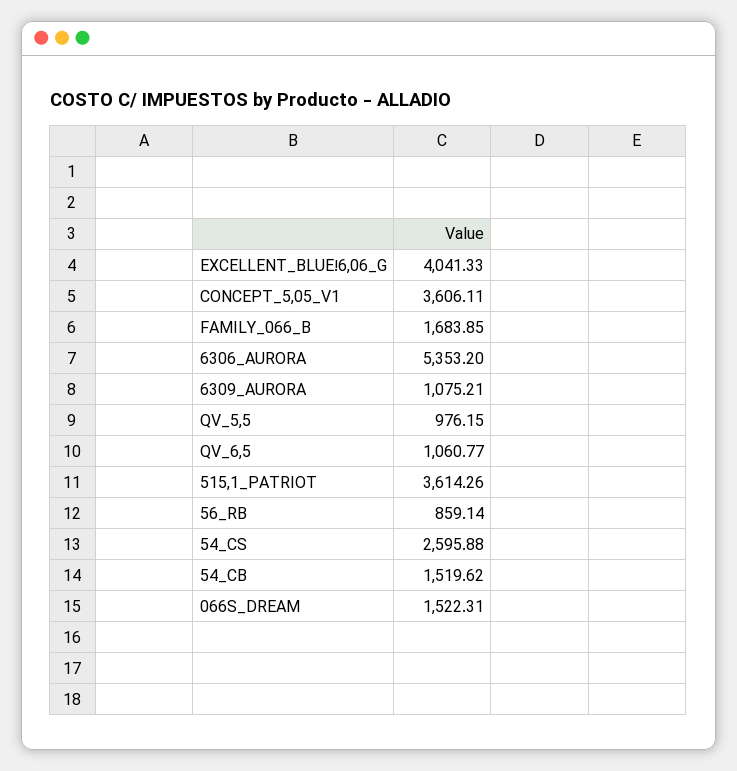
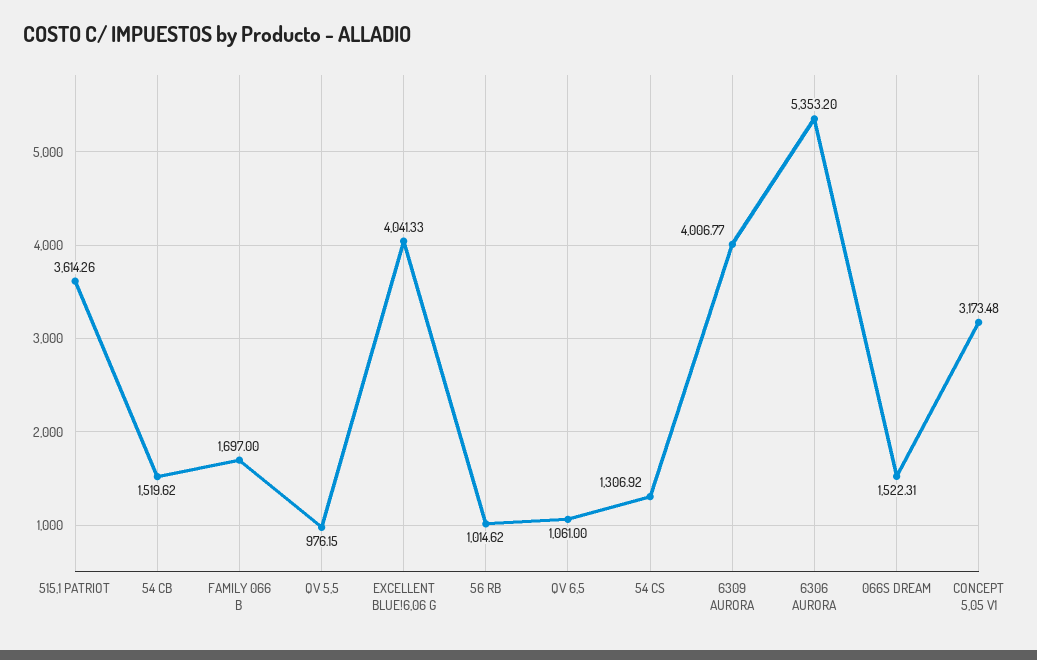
  {
    "EXCELLENT_BLUE!6,06_G": 4041.33,
-   "CONCEPT_5,05_V1": 3606.11,
+   "CONCEPT_5,05_V1": 3173.48,
-   "FAMILY_066_B": 1683.85,
+   "FAMILY_066_B": 1697,
    "6306_AURORA": 5353.2,
-   "6309_AURORA": 1075.21,
+   "6309_AURORA": 4006.77,
    "QV_5,5": 976.15,
-   "QV_6,5": 1060.77,
+   "QV_6,5": 1061,
    "515,1_PATRIOT": 3614.26,
-   "56_RB": 859.14,
+   "56_RB": 1014.62,
-   "54_CS": 2595.88,
+   "54_CS": 1306.92,
    "54_CB": 1519.62,
    "066S_DREAM": 1522.31
  }

